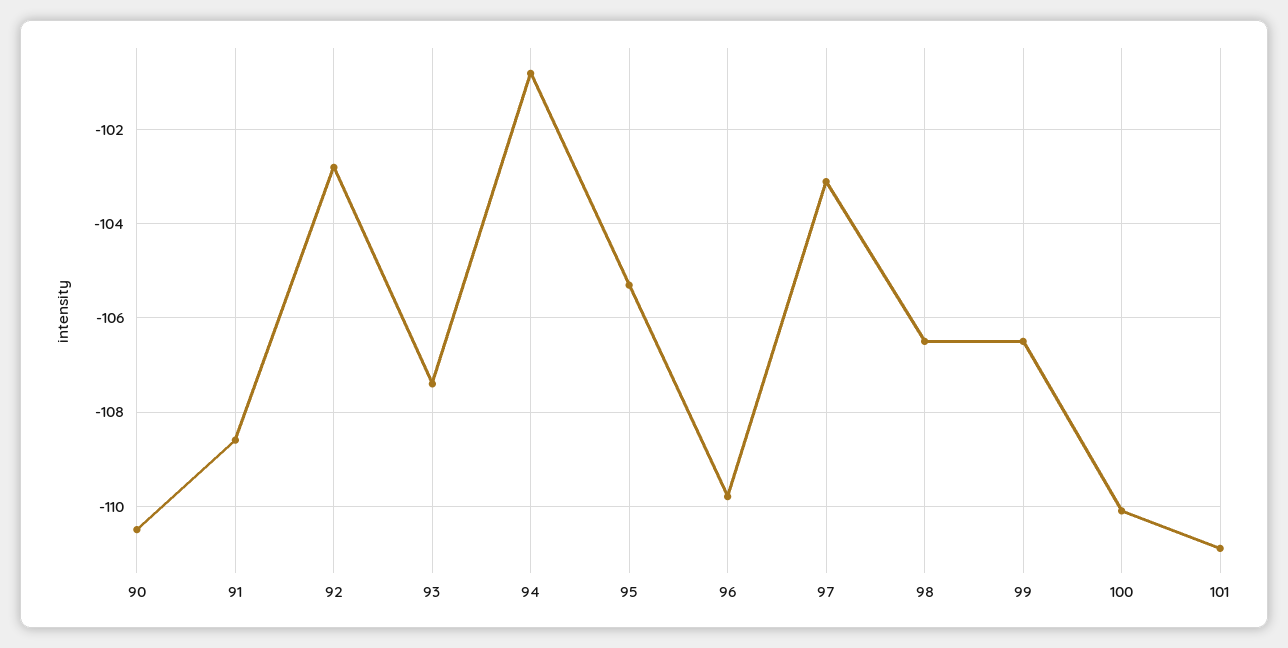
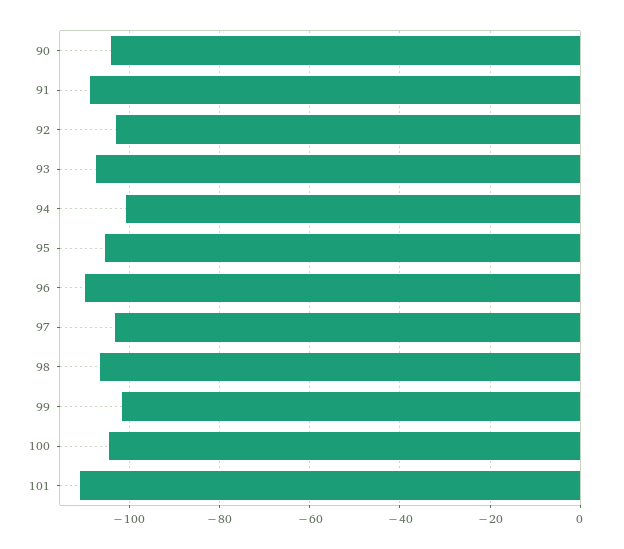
  {
-   "90": -110.5,
+   "90": -104,
    "91": -108.5,
    "92": -103,
    "93": -107.5,
    "94": -101,
    "95": -105.5,
    "96": -110,
    "97": -103,
    "98": -106.5,
-   "99": -106.5,
+   "99": -102,
-   "100": -110,
+   "100": -104,
    "101": -111
  }

